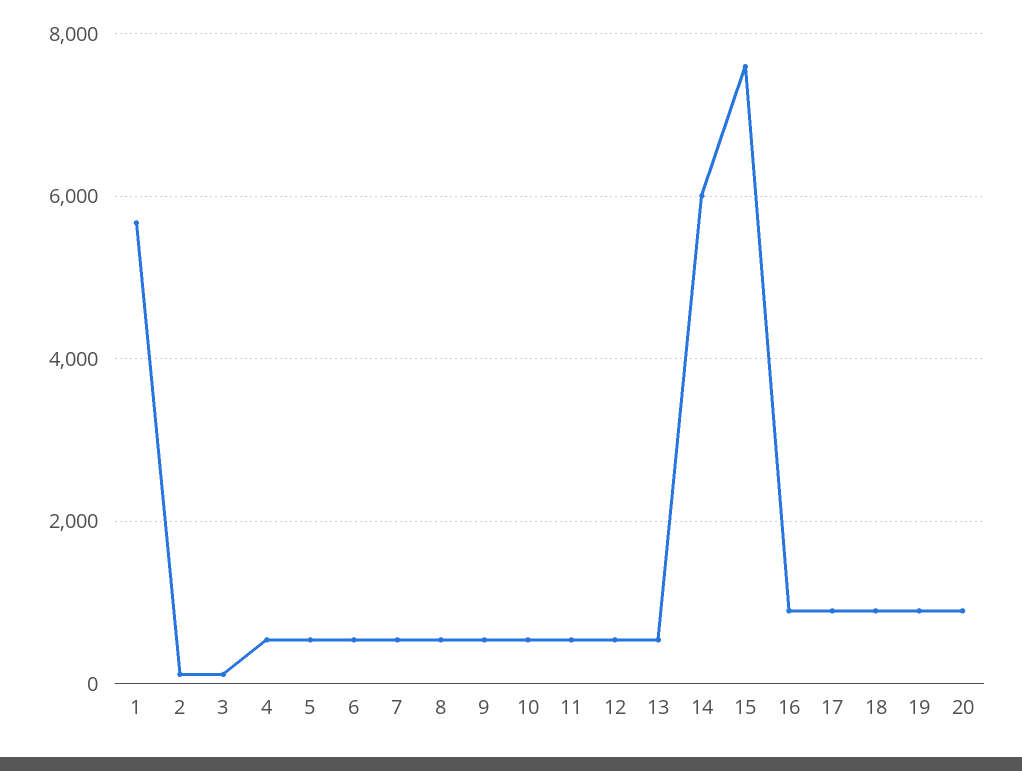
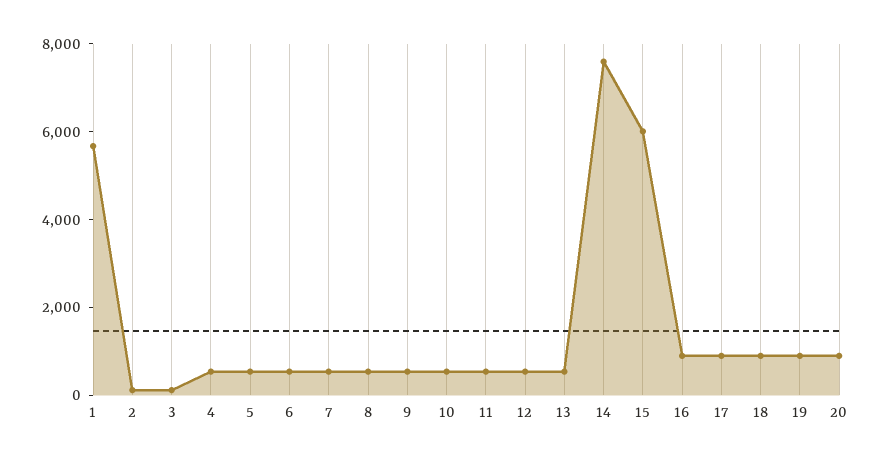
  {
    "1": 5600,
    "2": 200,
    "3": 200,
    "4": 600,
    "5": 600,
    "6": 600,
    "7": 600,
    "8": 600,
    "9": 600,
    "10": 600,
    "11": 600,
    "12": 600,
    "13": 600,
-   "14": 6000,
+   "14": 7500,
-   "15": 7600,
+   "15": 6000,
    "16": 800,
    "17": 800,
    "18": 800,
    "19": 800,
    "20": 800
  }

